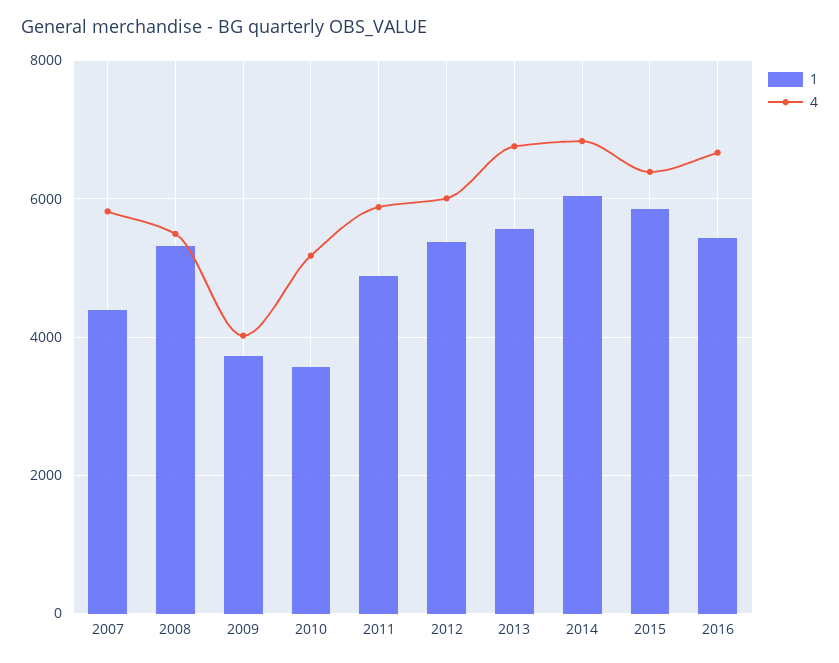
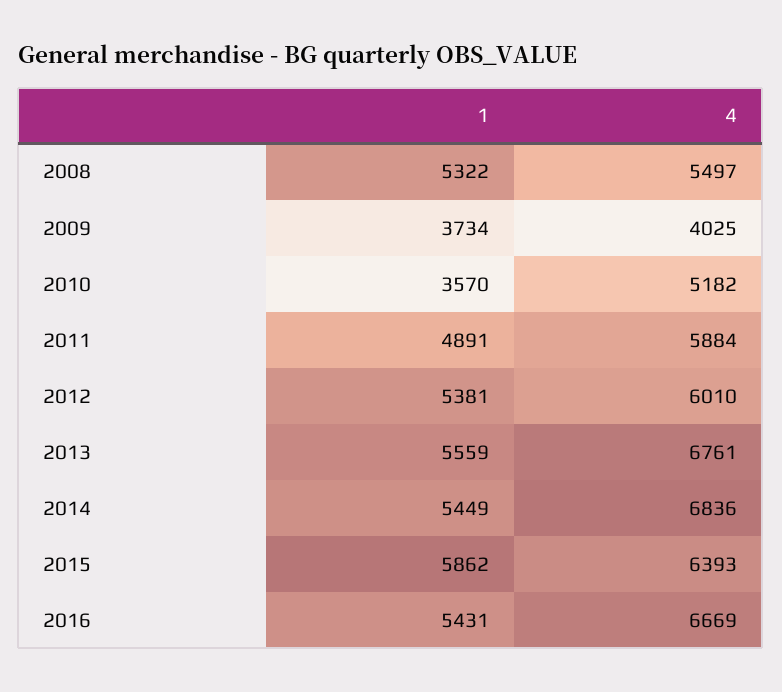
  {
    "1": {
-     "2007": 4400,
      "2008": 5322,
      "2009": 3734,
      "2010": 3570,
      "2011": 4891,
      "2012": 5381,
      "2013": 5559,
-     "2014": 6000,
+     "2014": 5449,
      "2015": 5862,
      "2016": 5431
    },
    "4": {
-     "2007": 5800,
      "2008": 5497,
      "2009": 4025,
      "2010": 5182,
      "2011": 5884,
      "2012": 6010,
      "2013": 6761,
      "2014": 6836,
      "2015": 6393,
      "2016": 6669
    }
  }

